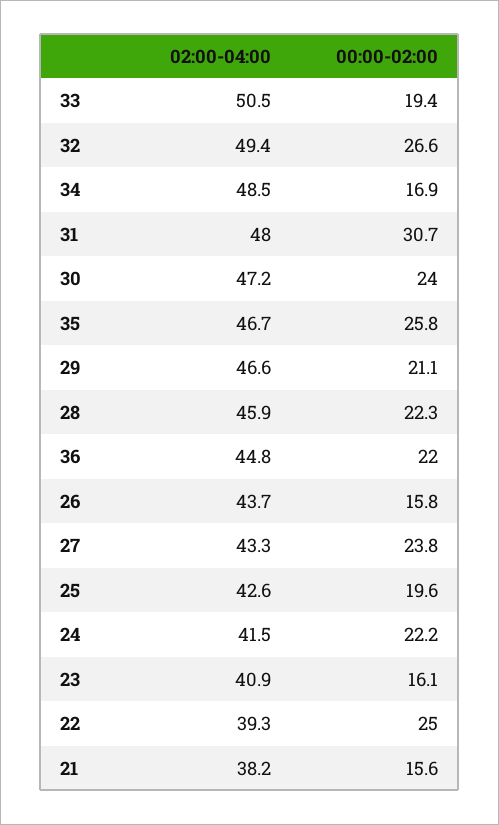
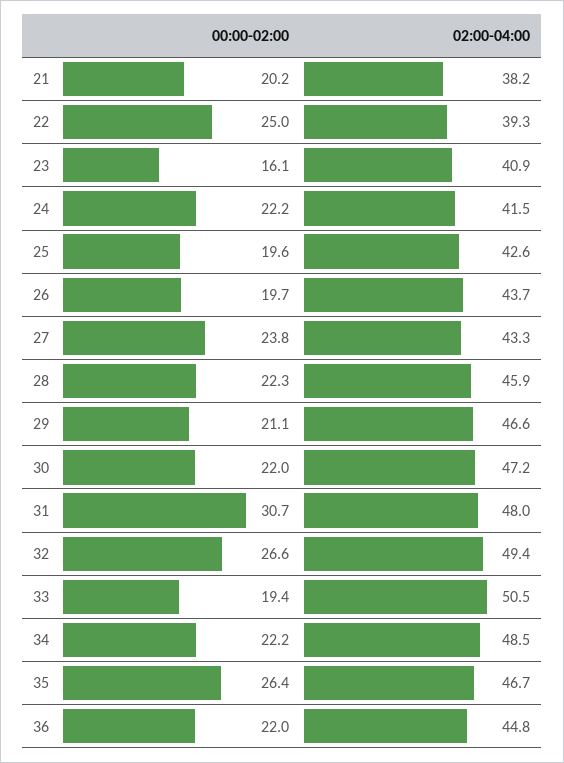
  {
    "02:00-04:00": {
      "33": 50.5,
      "32": 49.4,
      "34": 48.5,
      "31": 48,
      "30": 47.2,
      "35": 46.7,
      "29": 46.6,
      "28": 45.9,
      "36": 44.8,
      "26": 43.7,
      "27": 43.3,
      "25": 42.6,
      "24": 41.5,
      "23": 40.9,
      "22": 39.3,
      "21": 38.2
    },
    "00:00-02:00": {
      "33": 19.4,
      "32": 26.6,
-     "34": 16.9,
+     "34": 22.2,
      "31": 30.7,
-     "30": 24,
+     "30": 22,
-     "35": 25.8,
+     "35": 26.4,
      "29": 21.1,
      "28": 22.3,
      "36": 22,
-     "26": 15.8,
+     "26": 19.7,
      "27": 23.8,
      "25": 19.6,
      "24": 22.2,
      "23": 16.1,
      "22": 25,
-     "21": 15.6
+     "21": 20.2
    }
  }

